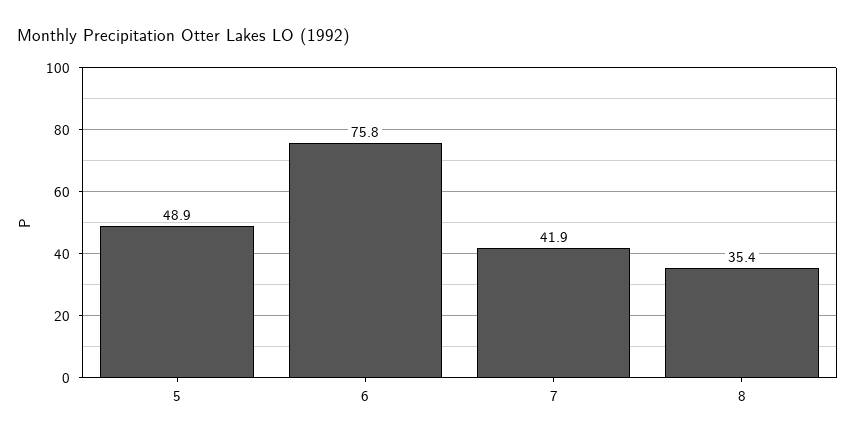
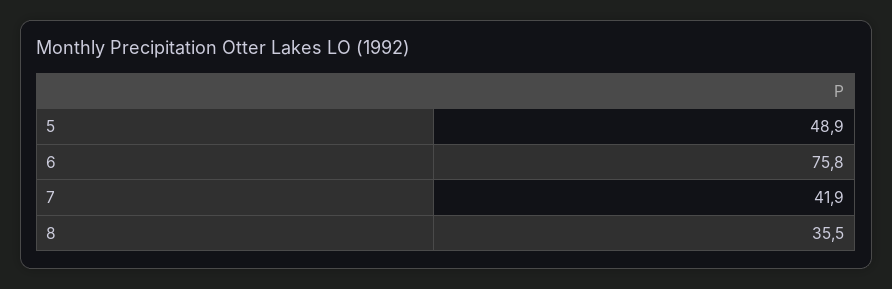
  {
    "5": 48.9,
    "6": 75.8,
    "7": 41.9,
-   "8": 35.4
+   "8": 35.5
  }

